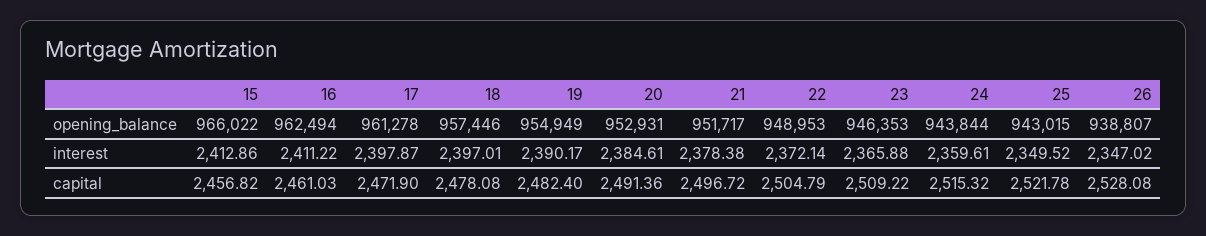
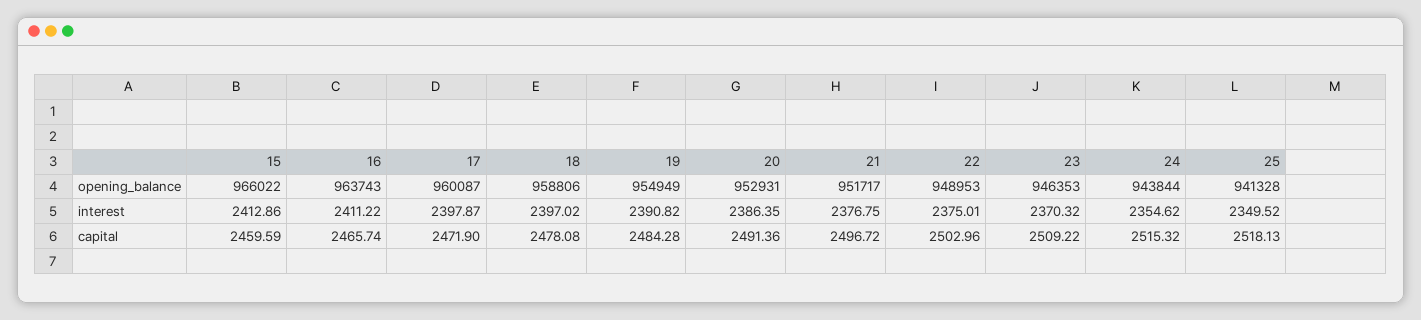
  {
    "15": {
      "opening_balance": 966022,
      "interest": 2412.86,
-     "capital": 2456.82
+     "capital": 2459.59
    },
    "16": {
-     "opening_balance": 962494,
+     "opening_balance": 963743,
      "interest": 2411.22,
-     "capital": 2461.03
+     "capital": 2465.74
    },
    "17": {
-     "opening_balance": 961278,
+     "opening_balance": 960087,
      "interest": 2397.87,
      "capital": 2471.9
    },
    "18": {
-     "opening_balance": 957446,
+     "opening_balance": 958806,
-     "interest": 2397.01,
+     "interest": 2397.02,
      "capital": 2478.08
    },
    "19": {
      "opening_balance": 954949,
-     "interest": 2390.17,
+     "interest": 2390.82,
-     "capital": 2482.4
+     "capital": 2484.28
    },
    "20": {
      "opening_balance": 952931,
-     "interest": 2384.61,
+     "interest": 2386.35,
      "capital": 2491.36
    },
    "21": {
      "opening_balance": 951717,
-     "interest": 2378.38,
+     "interest": 2376.75,
      "capital": 2496.72
    },
    "22": {
      "opening_balance": 948953,
-     "interest": 2372.14,
+     "interest": 2375.01,
-     "capital": 2504.79
+     "capital": 2502.96
    },
    "23": {
      "opening_balance": 946353,
-     "interest": 2365.88,
+     "interest": 2370.32,
      "capital": 2509.22
    },
    "24": {
      "opening_balance": 943844,
-     "interest": 2359.61,
+     "interest": 2354.62,
      "capital": 2515.32
    },
    "25": {
-     "opening_balance": 943015,
+     "opening_balance": 941328,
      "interest": 2349.52,
-     "capital": 2521.78
+     "capital": 2518.13
-   },
+   }
-   "26": {
-     "opening_balance": 938807,
-     "interest": 2347.02,
-     "capital": 2528.08
-   }
  }

